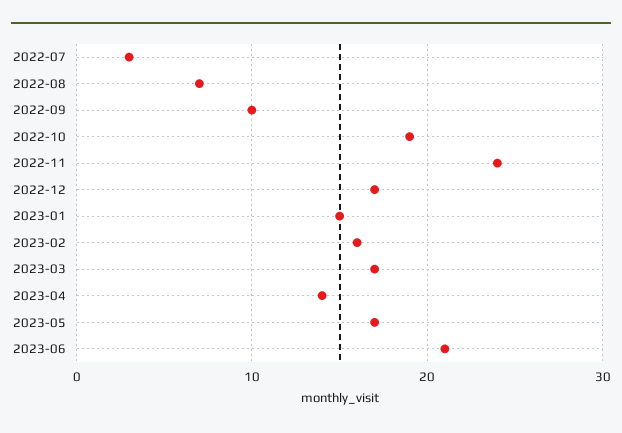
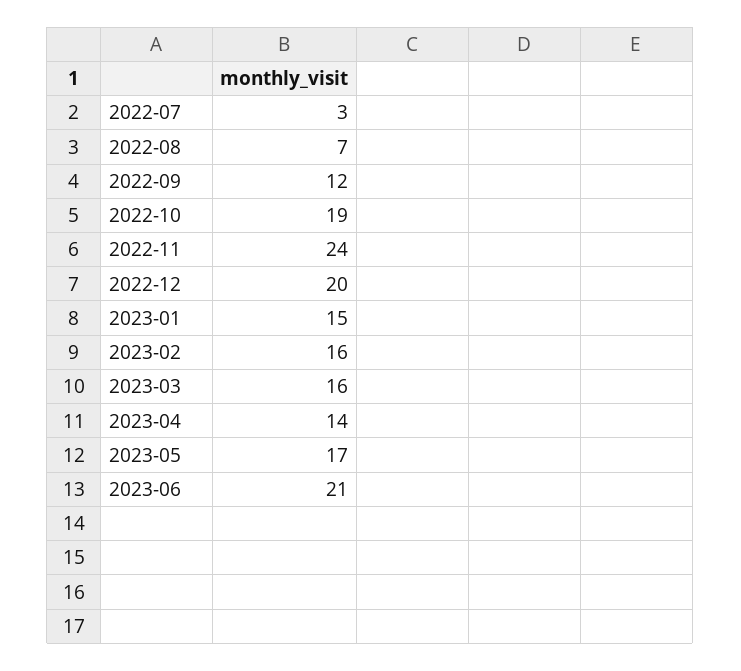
  {
    "2022-07": 3,
    "2022-08": 7,
-   "2022-09": 10,
+   "2022-09": 12,
    "2022-10": 19,
    "2022-11": 24,
-   "2022-12": 17,
+   "2022-12": 20,
    "2023-01": 15,
    "2023-02": 16,
-   "2023-03": 17,
+   "2023-03": 16,
    "2023-04": 14,
    "2023-05": 17,
    "2023-06": 21
  }

